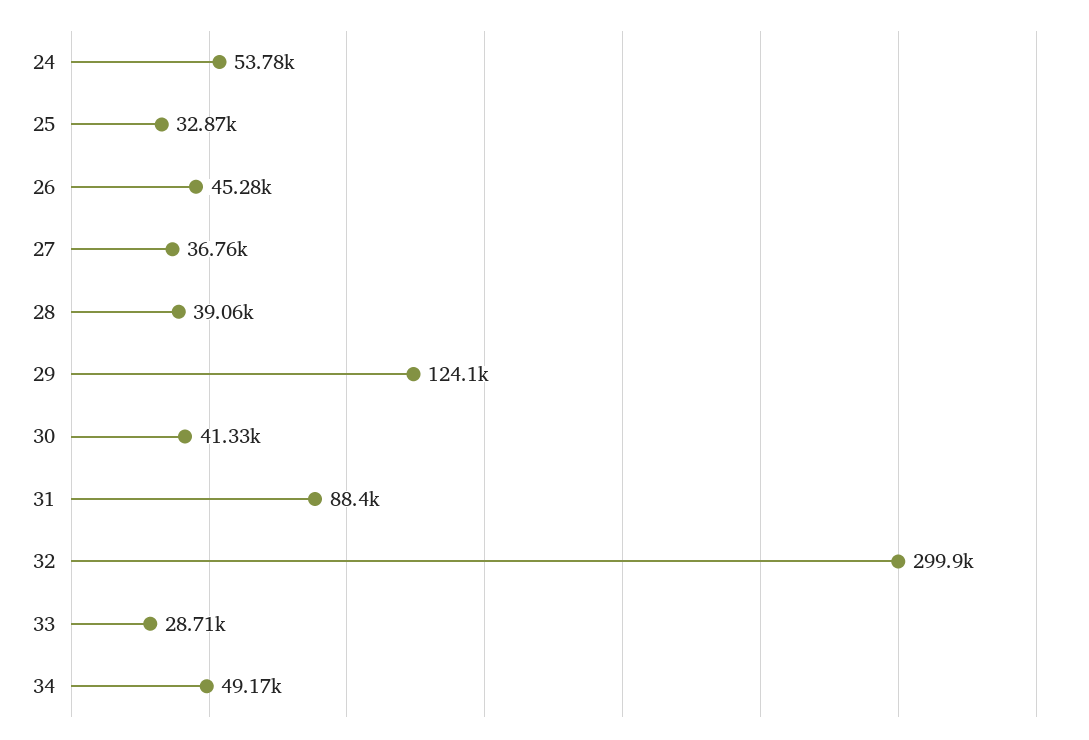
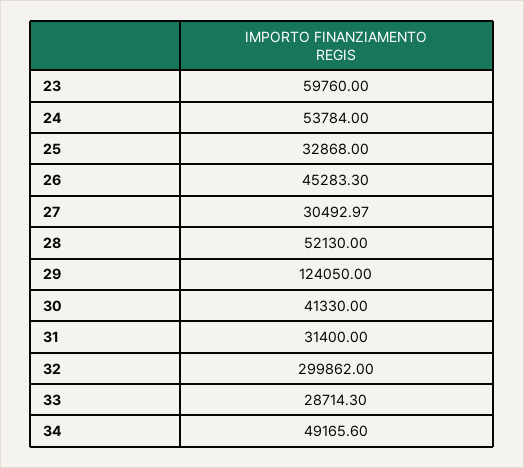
  {
    "24": 53784,
    "25": 32868,
    "26": 45283.3,
-   "27": 36760,
+   "27": 30492.97,
-   "28": 39060,
+   "28": 52130,
    "29": 124050,
    "30": 41330,
-   "31": 88400,
+   "31": 31400,
    "32": 299862,
    "33": 28714.3,
-   "34": 49165.6
+   "34": 49165.6,
+   "23": 59760
  }

